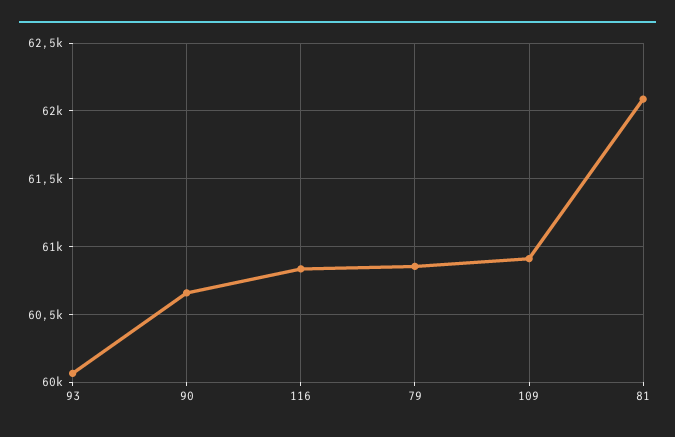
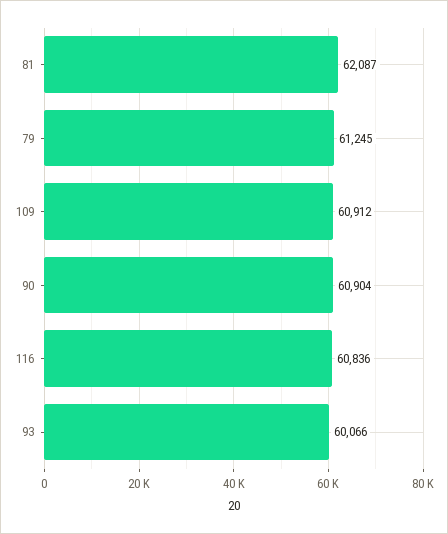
  {
    "93": 60066,
-   "90": 60650,
+   "90": 60904,
    "116": 60836,
-   "79": 60850,
+   "79": 61245,
    "109": 60912,
    "81": 62087
  }

